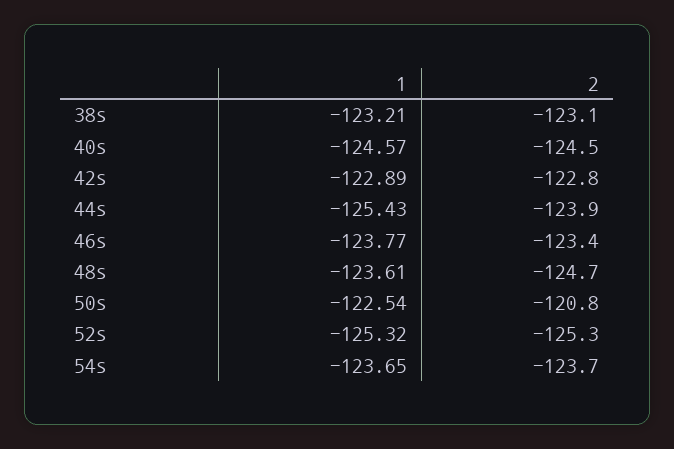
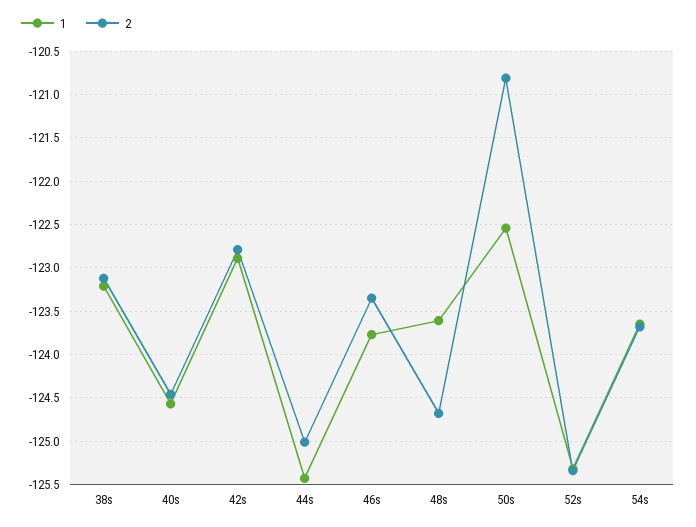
  {
    "1": {
      "38s": -123.21,
      "40s": -124.57,
      "42s": -122.89,
      "44s": -125.43,
      "46s": -123.77,
      "48s": -123.61,
      "50s": -122.54,
      "52s": -125.32,
      "54s": -123.65
    },
    "2": {
      "38s": -123.1,
      "40s": -124.5,
      "42s": -122.8,
-     "44s": -123.9,
+     "44s": -125,
      "46s": -123.4,
      "48s": -124.7,
      "50s": -120.8,
      "52s": -125.3,
      "54s": -123.7
    }
  }

